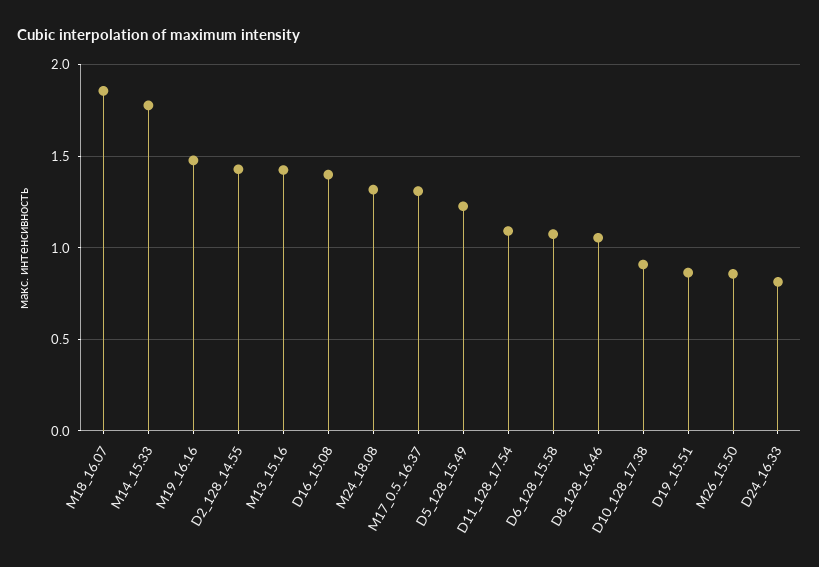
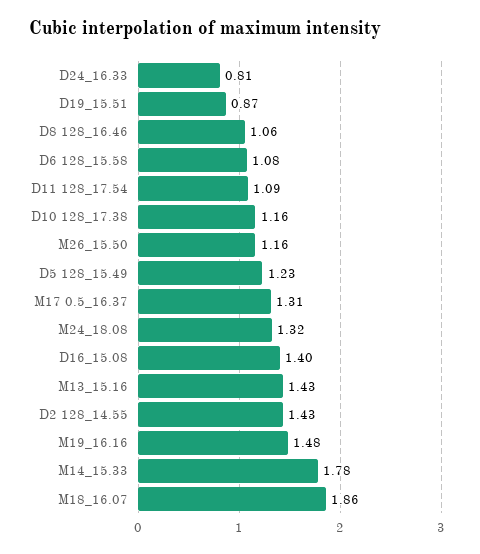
  {
    "M18_16.07": 1.86,
    "M14_15.33": 1.78,
    "M19_16.16": 1.48,
    "D2_128_14.55": 1.43,
    "M13_15.16": 1.43,
    "D16_15.08": 1.4,
    "M24_18.08": 1.32,
    "M17_0.5_16.37": 1.31,
    "D5_128_15.49": 1.23,
    "D11_128_17.54": 1.09,
    "D6_128_15.58": 1.08,
    "D8_128_16.46": 1.06,
-   "D10_128_17.38": 0.9,
+   "D10_128_17.38": 1.16,
    "D19_15.51": 0.87,
-   "M26_15.50": 0.85,
+   "M26_15.50": 1.16,
    "D24_16.33": 0.81
  }

